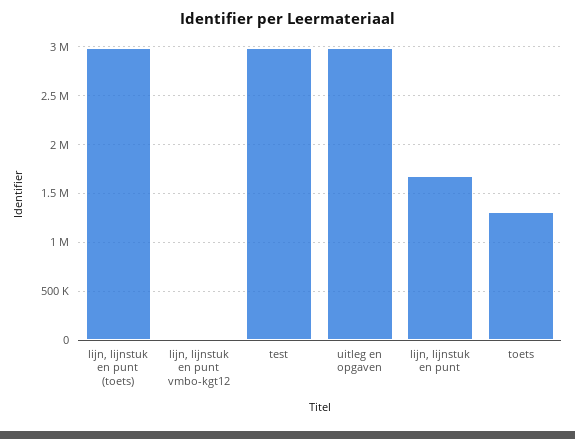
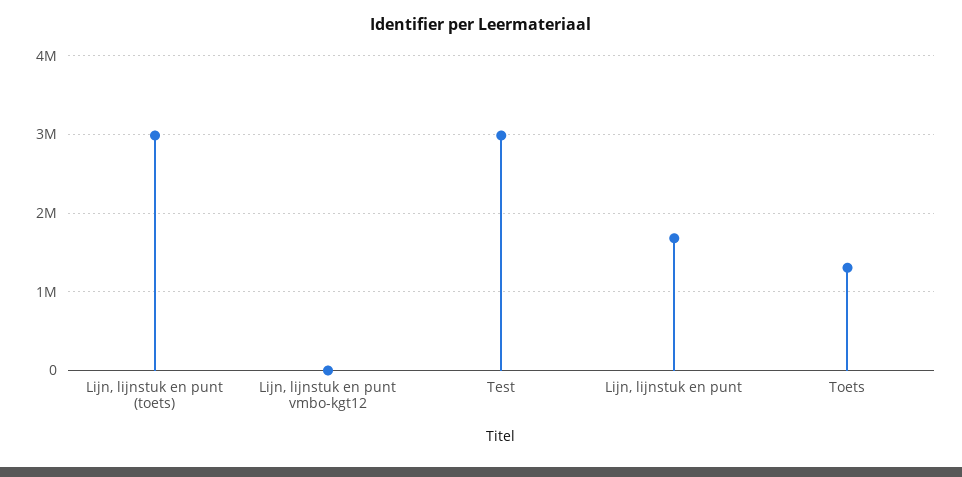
  {
    "lijn, lijnstuk en punt (toets)": 3000000,
    "lijn, lijnstuk en punt vmbo-kgt12": 0,
    "test": 3000000,
-   "uitleg en opgaven": 3000000,
    "lijn, lijnstuk en punt": 1700000,
    "toets": 1300000
  }

